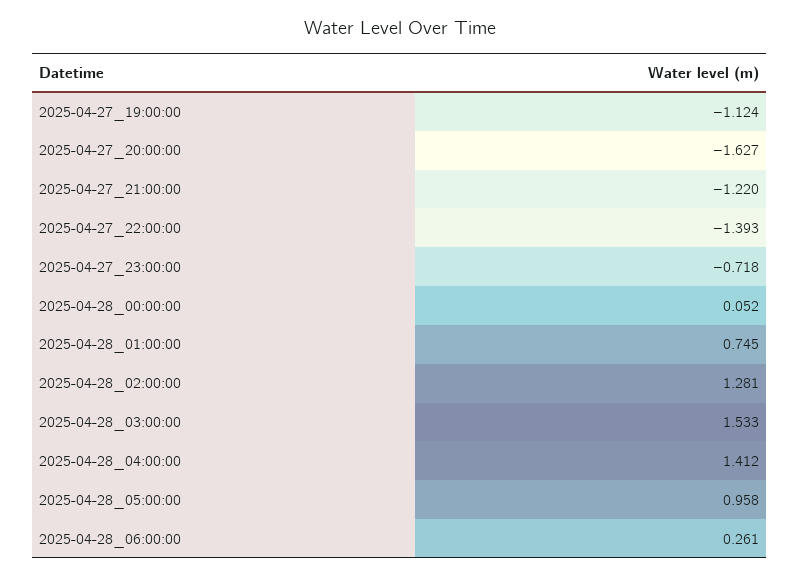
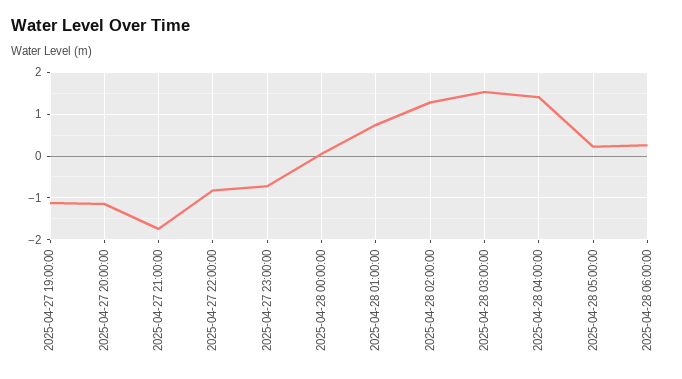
  {
    "2025-04-27_19:00:00": -1.124,
-   "2025-04-27_20:00:00": -1.627,
+   "2025-04-27_20:00:00": -1.2,
-   "2025-04-27_21:00:00": -1.22,
+   "2025-04-27_21:00:00": -1.8,
-   "2025-04-27_22:00:00": -1.393,
+   "2025-04-27_22:00:00": -0.8,
    "2025-04-27_23:00:00": -0.718,
    "2025-04-28_00:00:00": 0.052,
    "2025-04-28_01:00:00": 0.745,
    "2025-04-28_02:00:00": 1.281,
    "2025-04-28_03:00:00": 1.533,
    "2025-04-28_04:00:00": 1.412,
-   "2025-04-28_05:00:00": 0.958,
+   "2025-04-28_05:00:00": 0.2,
    "2025-04-28_06:00:00": 0.261
  }

